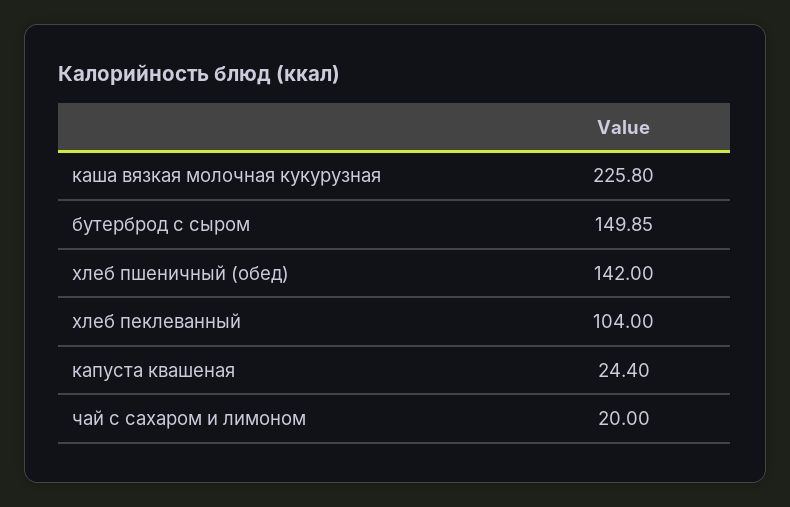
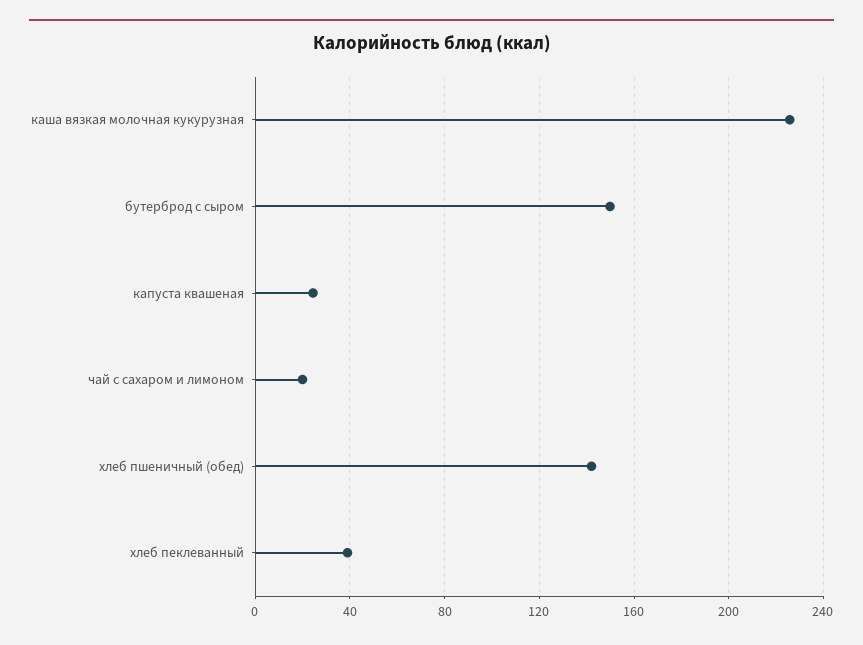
  {
    "каша вязкая молочная кукурузная": 225.8,
    "бутерброд с сыром": 149.85,
    "хлеб пшеничный (обед)": 142,
-   "хлеб пеклеванный": 104,
+   "хлеб пеклеванный": 40,
    "капуста квашеная": 24.4,
    "чай с сахаром и лимоном": 20
  }

